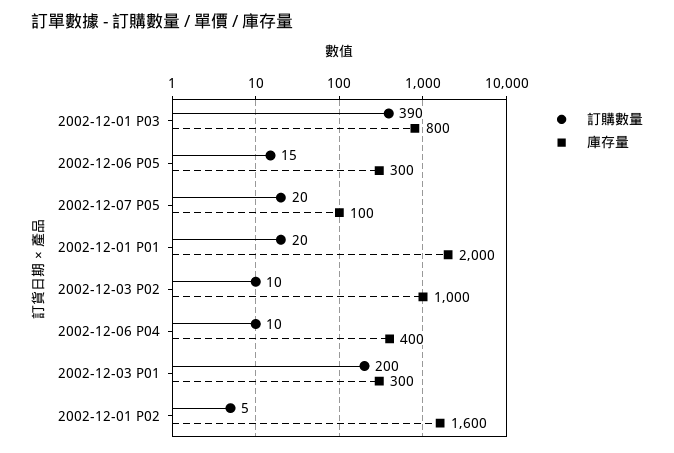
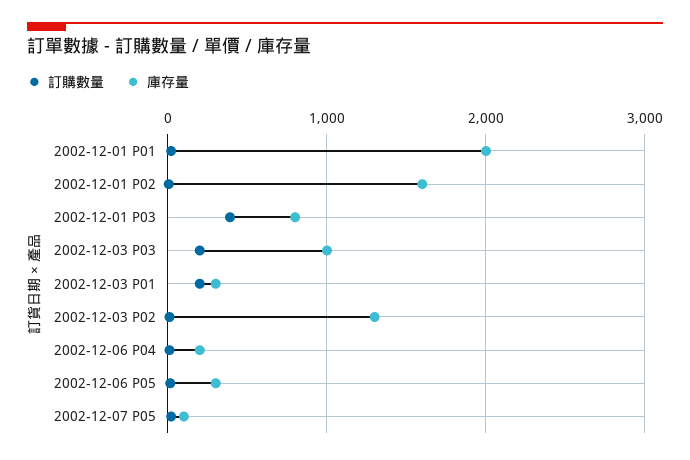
  {
    "訂購數量": {
      "2002-12-01 P03": 390,
      "2002-12-06 P05": 15,
      "2002-12-07 P05": 20,
      "2002-12-01 P01": 20,
      "2002-12-03 P02": 10,
      "2002-12-06 P04": 10,
      "2002-12-03 P01": 200,
-     "2002-12-01 P02": 5
+     "2002-12-01 P02": 5,
+     "2002-12-03 P03": 200
    },
    "庫存量": {
      "2002-12-01 P03": 800,
      "2002-12-06 P05": 300,
      "2002-12-07 P05": 100,
      "2002-12-01 P01": 2000,
-     "2002-12-03 P02": 1000,
+     "2002-12-03 P02": 1300,
-     "2002-12-06 P04": 400,
+     "2002-12-06 P04": 200,
      "2002-12-03 P01": 300,
-     "2002-12-01 P02": 1600
+     "2002-12-01 P02": 1600,
+     "2002-12-03 P03": 1000
    }
  }

